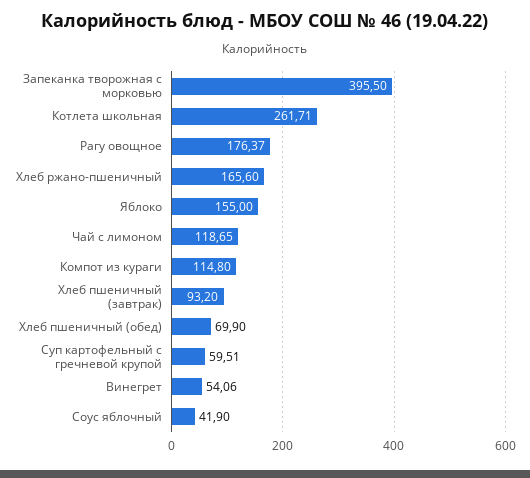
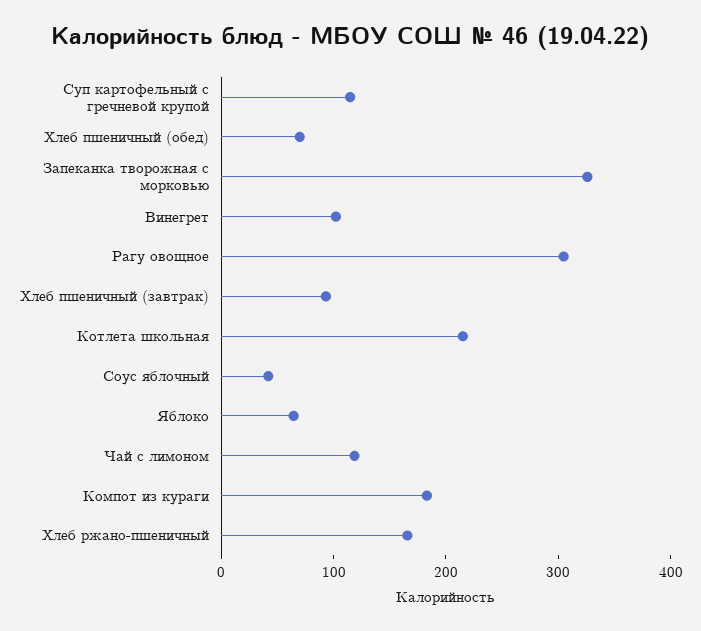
  {
-   "Запеканка творожная с морковью": 395.5,
+   "Запеканка творожная с морковью": 320,
-   "Котлета школьная": 261.71,
+   "Котлета школьная": 220,
-   "Рагу овощное": 176.37,
+   "Рагу овощное": 300,
    "Хлеб ржано-пшеничный": 165.6,
-   "Яблоко": 155,
+   "Яблоко": 60,
    "Чай с лимоном": 118.65,
-   "Компот из кураги": 114.8,
+   "Компот из кураги": 180,
    "Хлеб пшеничный (завтрак)": 93.2,
    "Хлеб пшеничный (обед)": 69.9,
-   "Суп картофельный с гречневой крупой": 59.51,
+   "Суп картофельный с гречневой крупой": 120,
-   "Винегрет": 54.06,
+   "Винегрет": 100,
    "Соус яблочный": 41.9
  }

